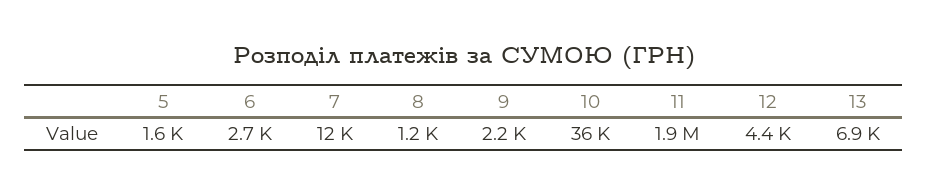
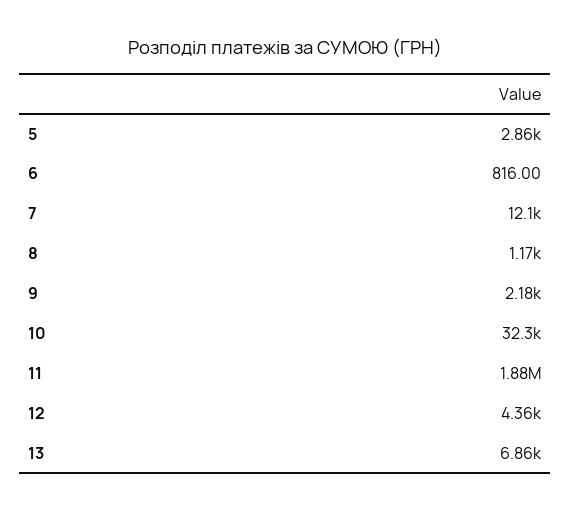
  {
-   "5": 1600,
+   "5": 2860,
-   "6": 2700,
+   "6": 816,
    "7": 12100,
    "8": 1170,
    "9": 2180,
-   "10": 36000,
+   "10": 32300,
    "11": 1880000,
    "12": 4360,
    "13": 6860
  }

